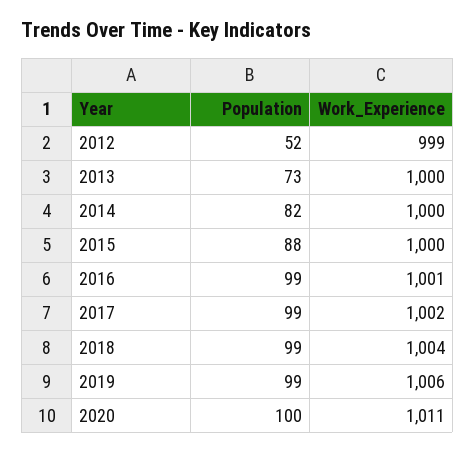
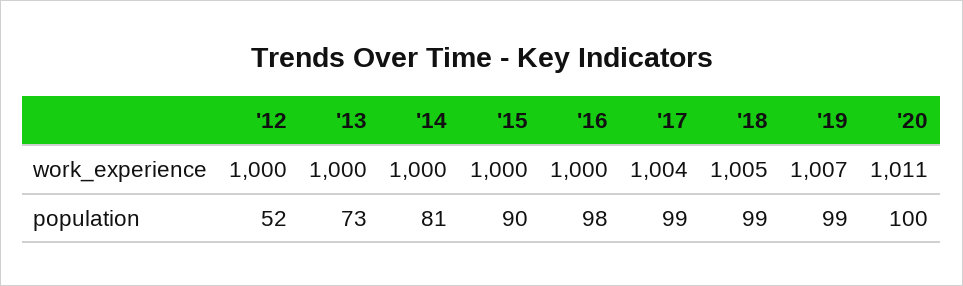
  {
    "Population": {
      "2012": 52,
      "2013": 73,
-     "2014": 82,
+     "2014": 81,
-     "2015": 88,
+     "2015": 90,
-     "2016": 99,
+     "2016": 98,
      "2017": 99,
      "2018": 99,
      "2019": 99,
      "2020": 100
    },
    "Work_Experience": {
-     "2012": 999,
+     "2012": 1000,
      "2013": 1000,
      "2014": 1000,
      "2015": 1000,
-     "2016": 1001,
+     "2016": 1000,
-     "2017": 1002,
+     "2017": 1004,
-     "2018": 1004,
+     "2018": 1005,
-     "2019": 1006,
+     "2019": 1007,
      "2020": 1011
    }
  }

